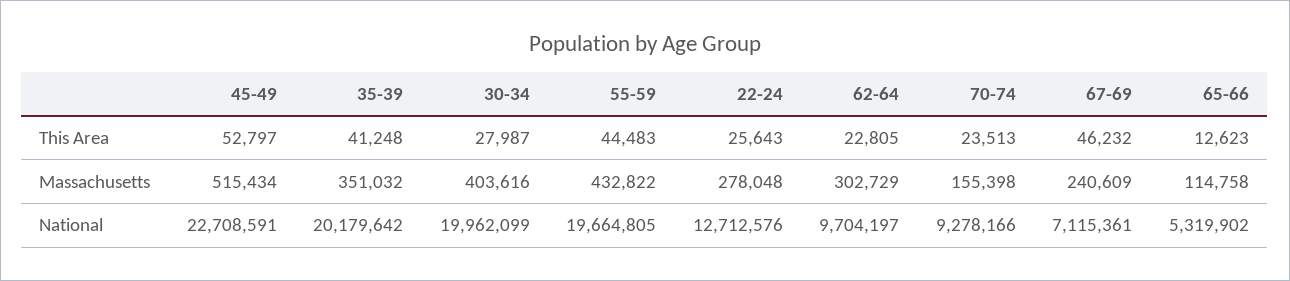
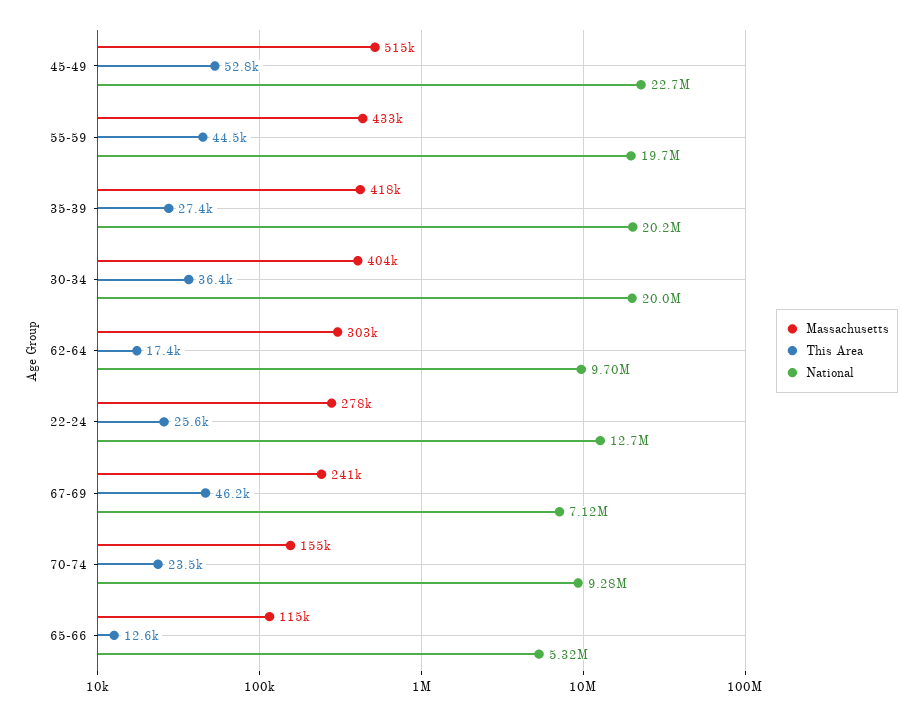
  {
    "This Area": {
      "45-49": 52797,
-     "35-39": 41248,
+     "35-39": 27400,
-     "30-34": 27987,
+     "30-34": 36400,
      "55-59": 44483,
      "22-24": 25643,
-     "62-64": 22805,
+     "62-64": 17400,
      "70-74": 23513,
      "67-69": 46232,
      "65-66": 12623
    },
    "Massachusetts": {
      "45-49": 515434,
-     "35-39": 351032,
+     "35-39": 418000,
      "30-34": 403616,
      "55-59": 432822,
      "22-24": 278048,
      "62-64": 302729,
      "70-74": 155398,
      "67-69": 240609,
      "65-66": 114758
    },
    "National": {
      "45-49": 22708591,
      "35-39": 20179642,
      "30-34": 19962099,
      "55-59": 19664805,
      "22-24": 12712576,
      "62-64": 9704197,
      "70-74": 9278166,
      "67-69": 7115361,
      "65-66": 5319902
    }
  }

